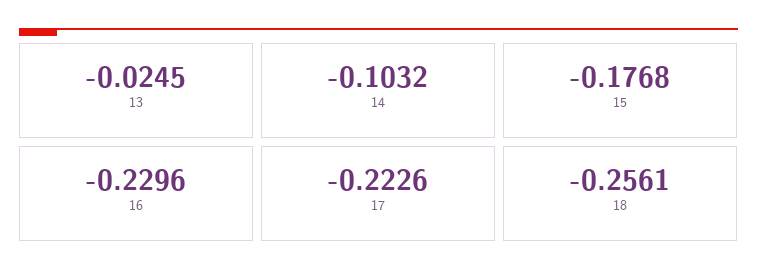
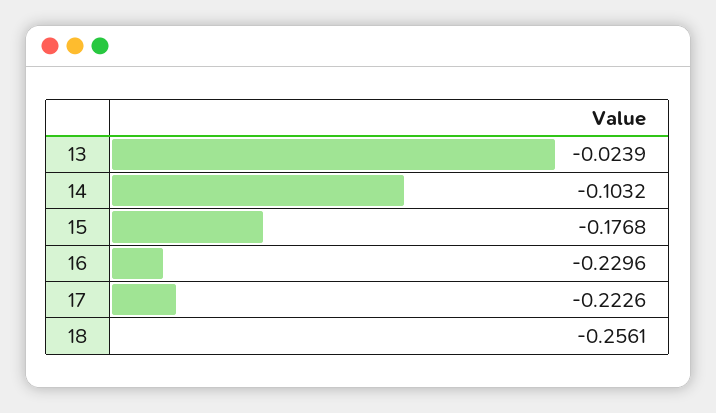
  {
-   "13": -0.0245,
+   "13": -0.0239,
    "14": -0.1032,
    "15": -0.1768,
    "16": -0.2296,
    "17": -0.2226,
    "18": -0.2561
  }

